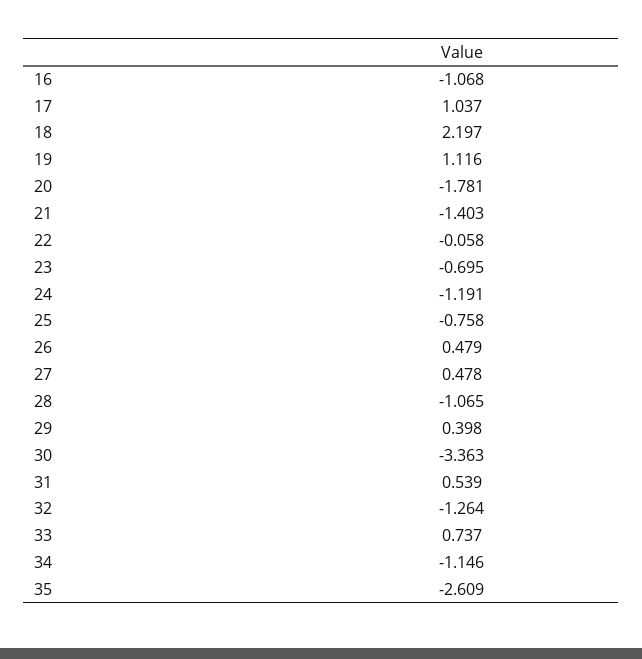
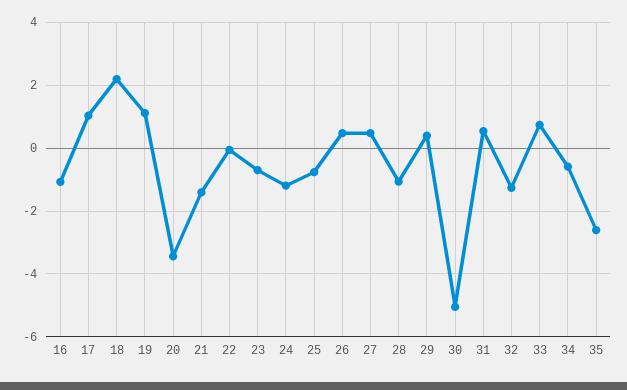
  {
    "16": -1.068,
    "17": 1.037,
    "18": 2.197,
    "19": 1.116,
-   "20": -1.781,
+   "20": -3.4,
    "21": -1.403,
    "22": -0.058,
    "23": -0.695,
    "24": -1.191,
    "25": -0.758,
    "26": 0.479,
    "27": 0.478,
    "28": -1.065,
    "29": 0.398,
-   "30": -3.363,
+   "30": -5,
    "31": 0.539,
    "32": -1.264,
    "33": 0.737,
-   "34": -1.146,
+   "34": -0.6,
    "35": -2.609
  }

